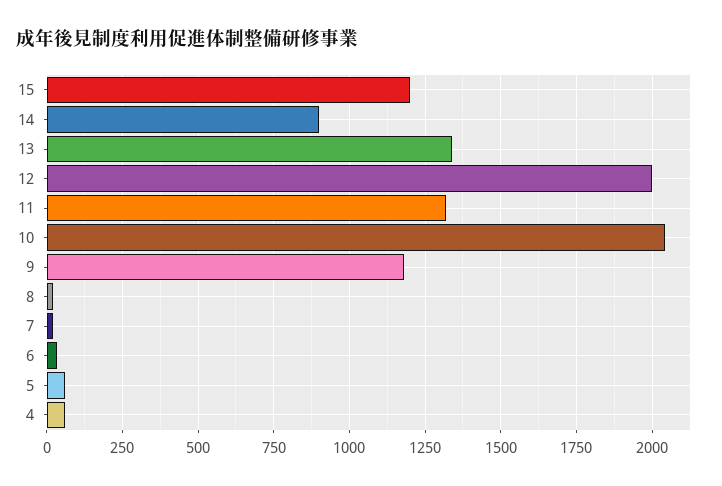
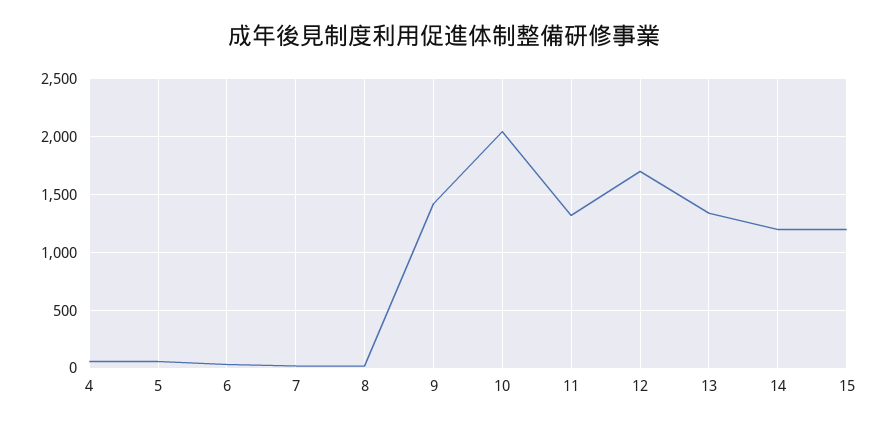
  {
    "15": 1200,
-   "14": 900,
+   "14": 1200,
    "13": 1350,
-   "12": 2000,
+   "12": 1700,
    "11": 1325,
    "10": 2050,
-   "9": 1175,
+   "9": 1400,
    "8": 25,
    "7": 25,
    "6": 25,
    "5": 50,
    "4": 50
  }

